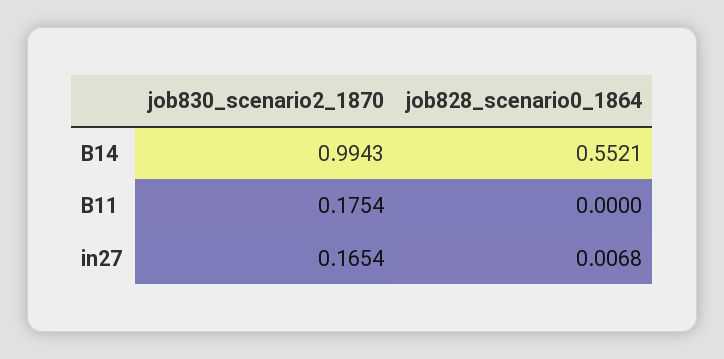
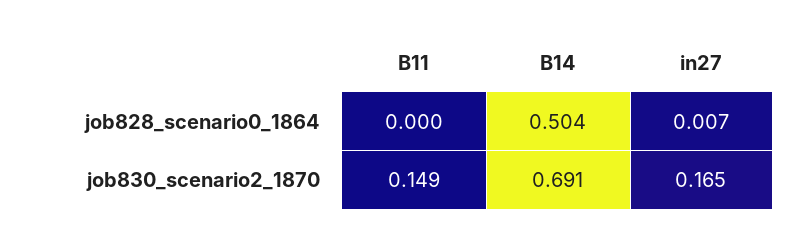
  {
    "job830_scenario2_1870": {
-     "B14": 0.9943,
+     "B14": 0.691,
-     "B11": 0.1754,
+     "B11": 0.149,
      "in27": 0.1654
    },
    "job828_scenario0_1864": {
-     "B14": 0.5521,
+     "B14": 0.504,
      "B11": 0,
      "in27": 0.0068
    }
  }

